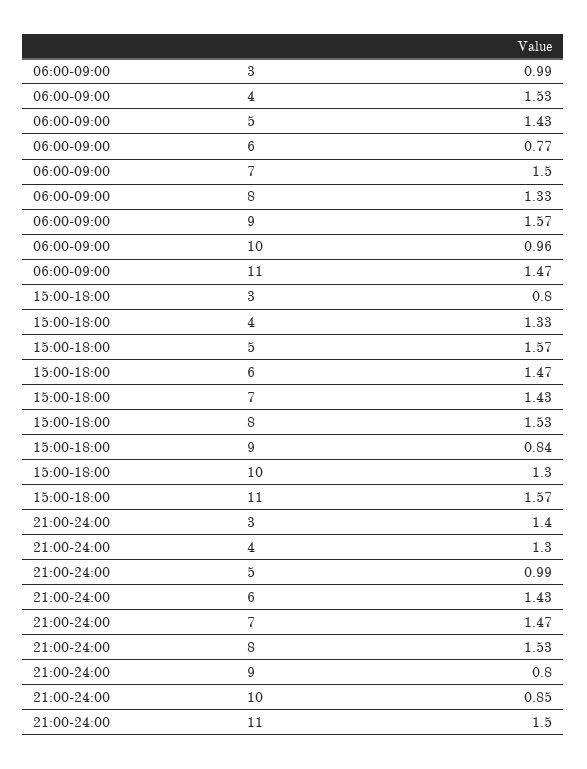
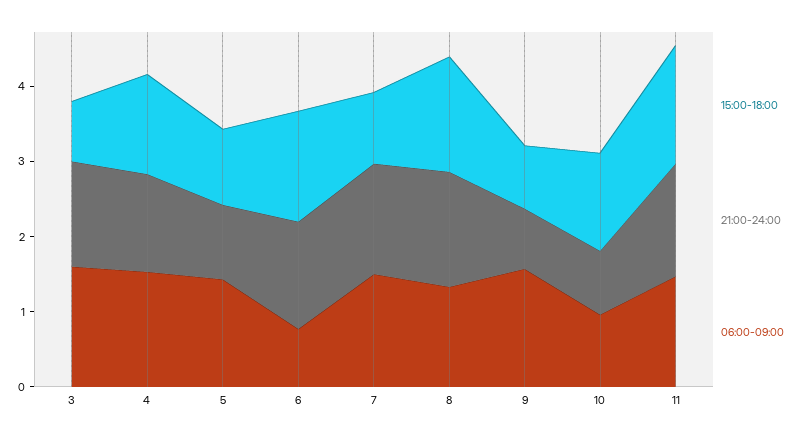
  {
    "06:00-09:00": {
-     "3": 0.99,
+     "3": 1.6,
      "4": 1.53,
      "5": 1.43,
      "6": 0.77,
      "7": 1.5,
      "8": 1.33,
      "9": 1.57,
      "10": 0.96,
      "11": 1.47
    },
    "15:00-18:00": {
      "3": 0.8,
      "4": 1.33,
-     "5": 1.57,
+     "5": 1,
      "6": 1.47,
-     "7": 1.43,
+     "7": 1,
      "8": 1.53,
      "9": 0.84,
      "10": 1.3,
      "11": 1.57
    },
    "21:00-24:00": {
      "3": 1.4,
      "4": 1.3,
      "5": 0.99,
      "6": 1.43,
      "7": 1.47,
      "8": 1.53,
      "9": 0.8,
      "10": 0.85,
      "11": 1.5
    }
  }

